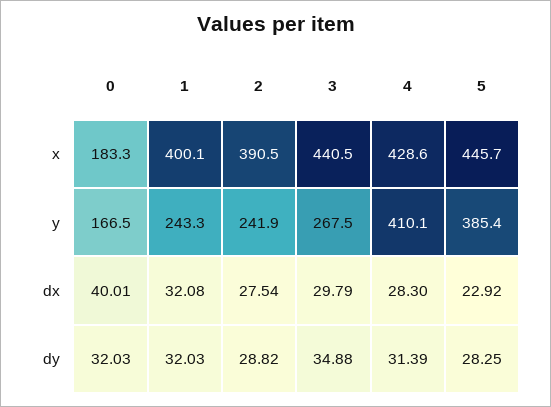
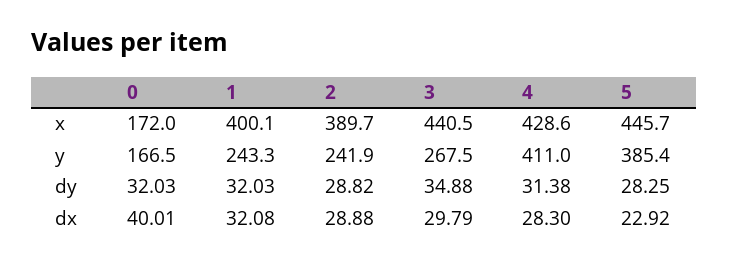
  {
    "0": {
-     "x": 183.3,
+     "x": 172,
      "y": 166.5,
      "dx": 40.01,
      "dy": 32.03
    },
    "1": {
      "x": 400.1,
      "y": 243.3,
      "dx": 32.08,
      "dy": 32.03
    },
    "2": {
-     "x": 390.5,
+     "x": 389.7,
      "y": 241.9,
-     "dx": 27.54,
+     "dx": 28.88,
      "dy": 28.82
    },
    "3": {
      "x": 440.5,
      "y": 267.5,
      "dx": 29.79,
      "dy": 34.88
    },
    "4": {
      "x": 428.6,
-     "y": 410.1,
+     "y": 411,
      "dx": 28.3,
-     "dy": 31.39
+     "dy": 31.38
    },
    "5": {
      "x": 445.7,
      "y": 385.4,
      "dx": 22.92,
      "dy": 28.25
    }
  }

